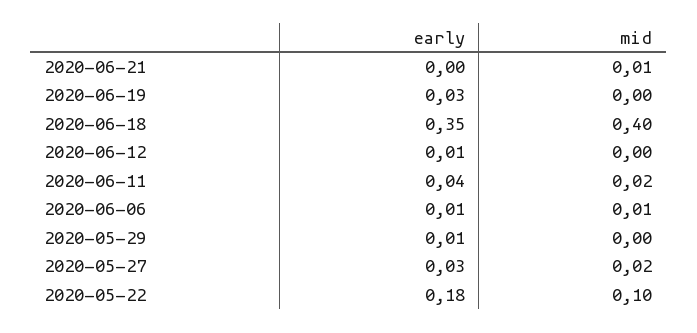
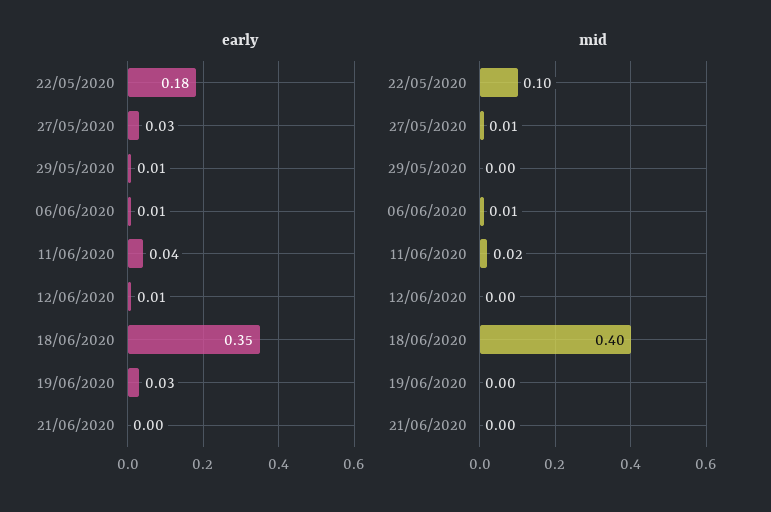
  {
    "early": {
      "2020-06-21": 0,
      "2020-06-19": 0.03,
      "2020-06-18": 0.35,
      "2020-06-12": 0.01,
      "2020-06-11": 0.04,
      "2020-06-06": 0.01,
      "2020-05-29": 0.01,
      "2020-05-27": 0.03,
      "2020-05-22": 0.18
    },
    "mid": {
-     "2020-06-21": 0.01,
+     "2020-06-21": 0,
      "2020-06-19": 0,
      "2020-06-18": 0.4,
      "2020-06-12": 0,
      "2020-06-11": 0.02,
      "2020-06-06": 0.01,
      "2020-05-29": 0,
-     "2020-05-27": 0.02,
+     "2020-05-27": 0.01,
      "2020-05-22": 0.1
    }
  }

